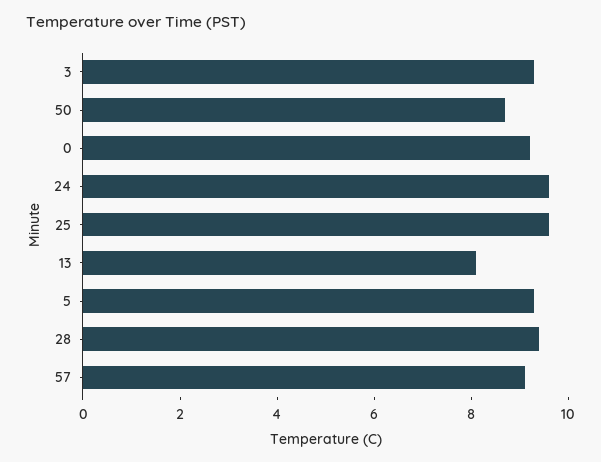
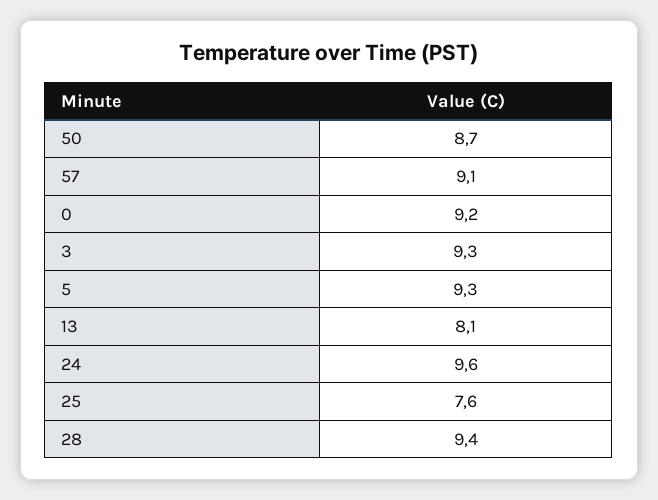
  {
    "3": 9.3,
    "50": 8.7,
    "0": 9.2,
    "24": 9.6,
-   "25": 9.5,
+   "25": 7.6,
    "13": 8.1,
    "5": 9.3,
    "28": 9.4,
    "57": 9.1
  }

